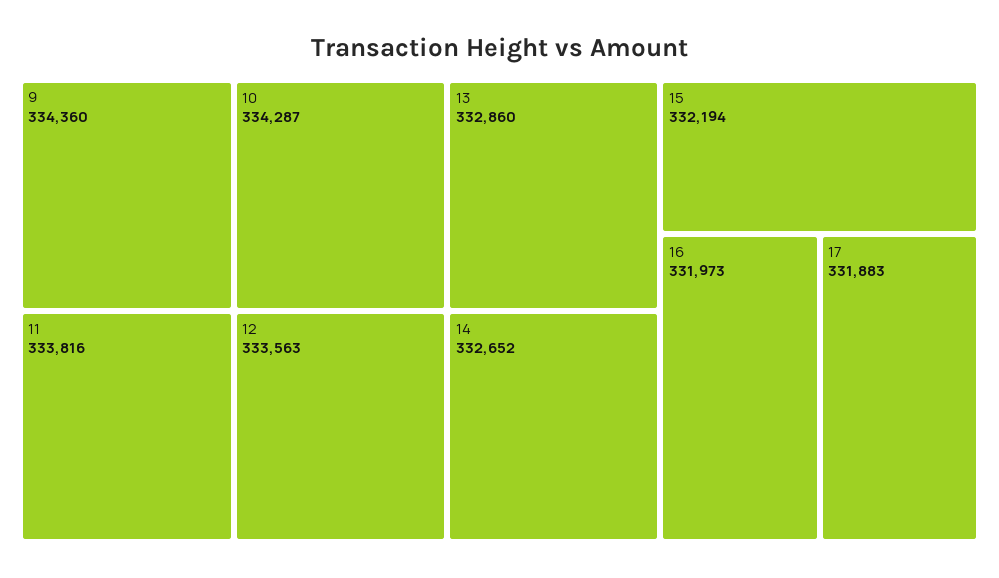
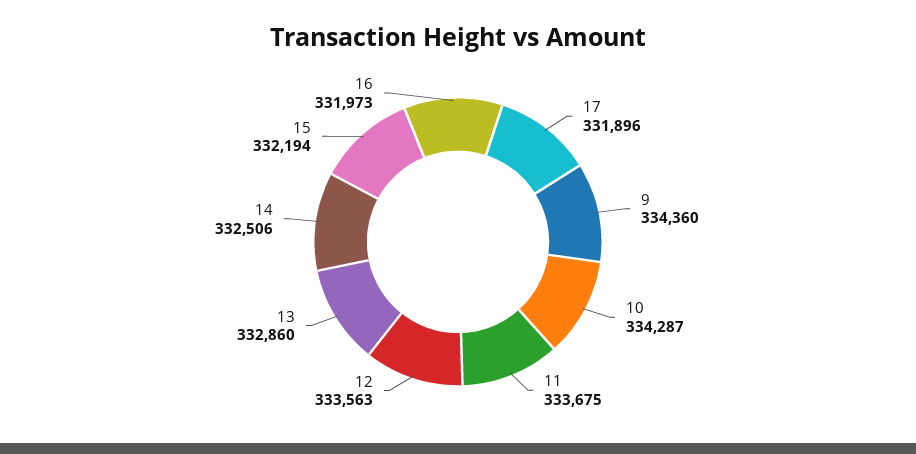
  {
    "9": 334360,
    "10": 334287,
-   "11": 333816,
+   "11": 333675,
    "12": 333563,
    "13": 332860,
-   "14": 332652,
+   "14": 332506,
    "15": 332194,
    "16": 331973,
-   "17": 331883
+   "17": 331896
  }

